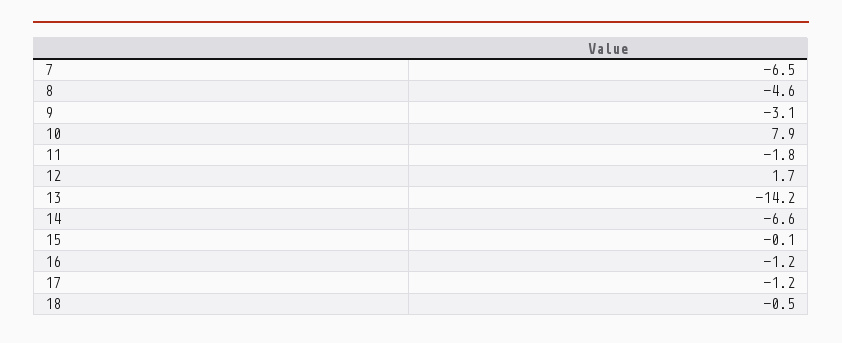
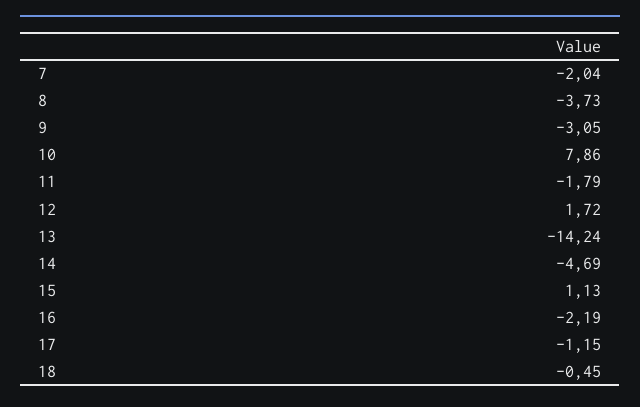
  {
-   "7": -6.5,
+   "7": -2.04,
-   "8": -4.6,
+   "8": -3.73,
    "9": -3.05,
    "10": 7.86,
    "11": -1.79,
    "12": 1.72,
    "13": -14.24,
-   "14": -6.6,
+   "14": -4.69,
-   "15": -0.1,
+   "15": 1.13,
-   "16": -1.2,
+   "16": -2.19,
    "17": -1.15,
    "18": -0.45
  }

